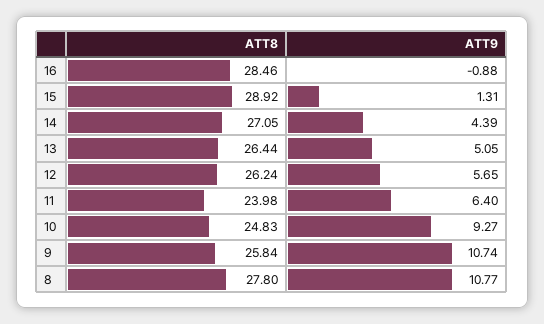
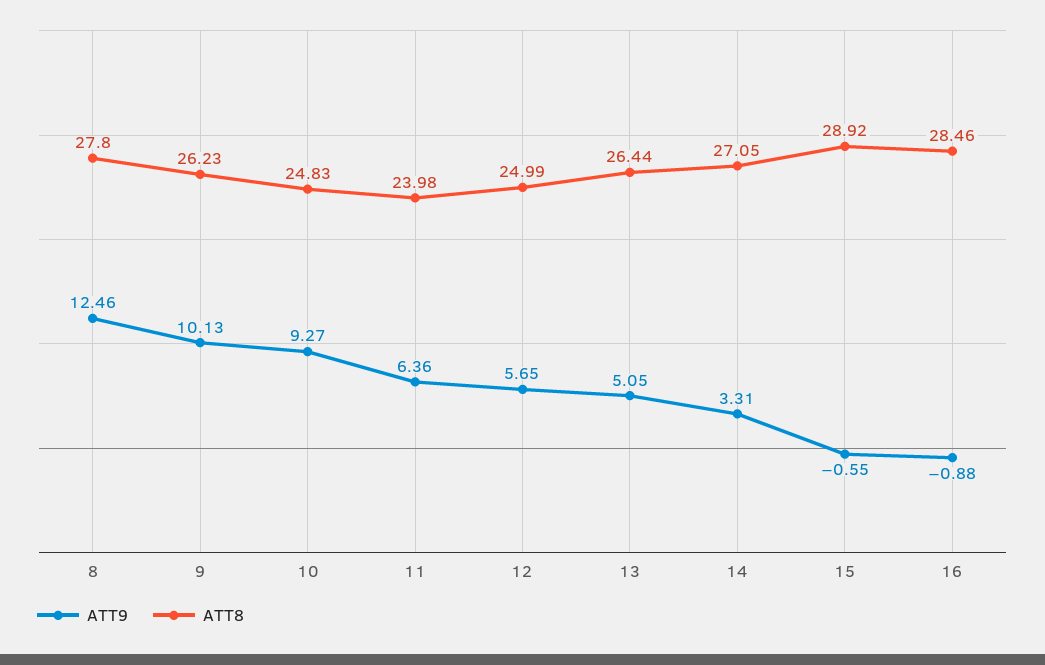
  {
    "ATT8": {
      "16": 28.46,
      "15": 28.92,
      "14": 27.05,
      "13": 26.44,
-     "12": 26.24,
+     "12": 24.99,
      "11": 23.98,
      "10": 24.83,
-     "9": 25.84,
+     "9": 26.23,
      "8": 27.8
    },
    "ATT9": {
      "16": -0.88,
-     "15": 1.31,
+     "15": -0.55,
-     "14": 4.39,
+     "14": 3.31,
      "13": 5.05,
      "12": 5.65,
-     "11": 6.4,
+     "11": 6.36,
      "10": 9.27,
-     "9": 10.74,
+     "9": 10.13,
-     "8": 10.77
+     "8": 12.46
    }
  }

